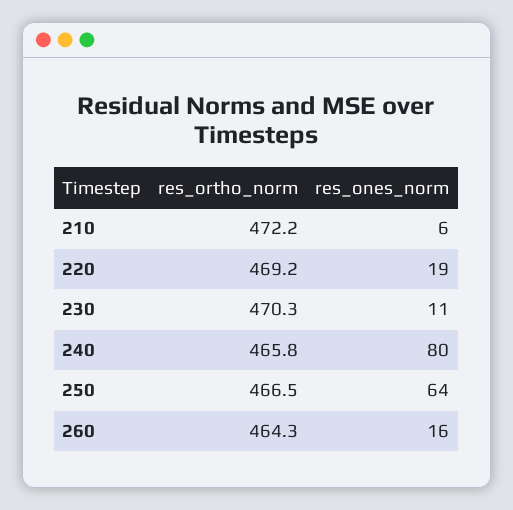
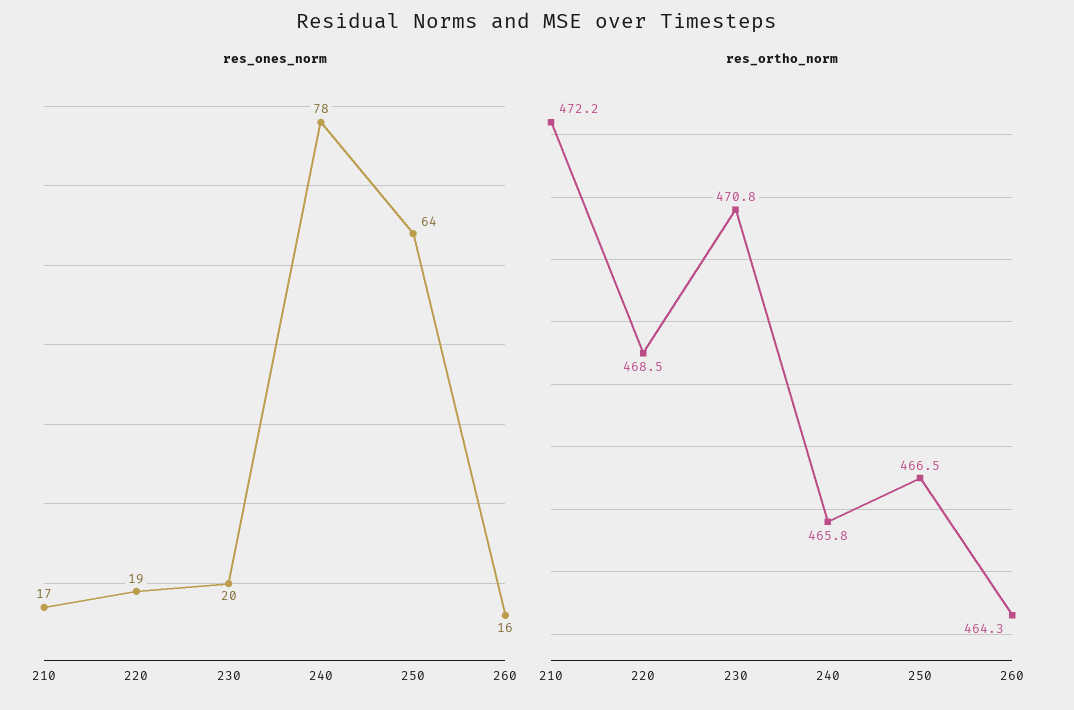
  {
    "res_ortho_norm": {
      "210": 472.2,
-     "220": 469.2,
+     "220": 468.5,
-     "230": 470.3,
+     "230": 470.8,
      "240": 465.8,
      "250": 466.5,
      "260": 464.3
    },
    "res_ones_norm": {
-     "210": 6,
+     "210": 17,
      "220": 19,
-     "230": 11,
+     "230": 20,
-     "240": 80,
+     "240": 78,
      "250": 64,
      "260": 16
    }
  }

